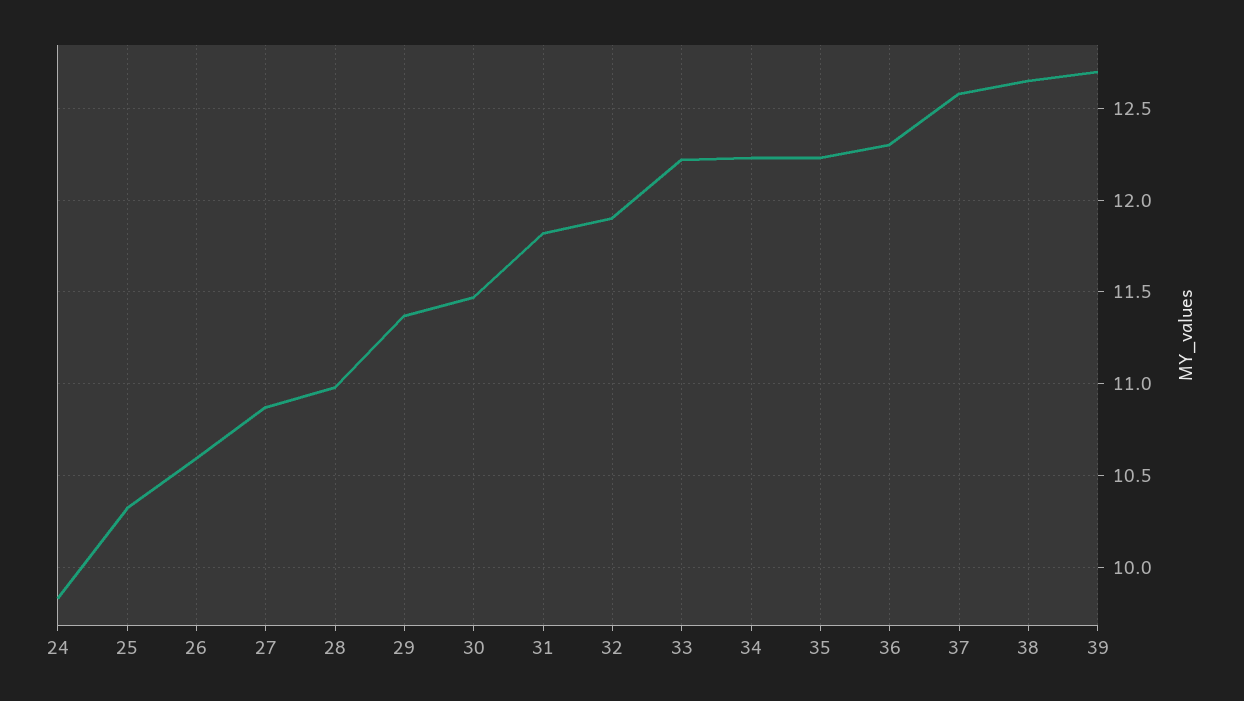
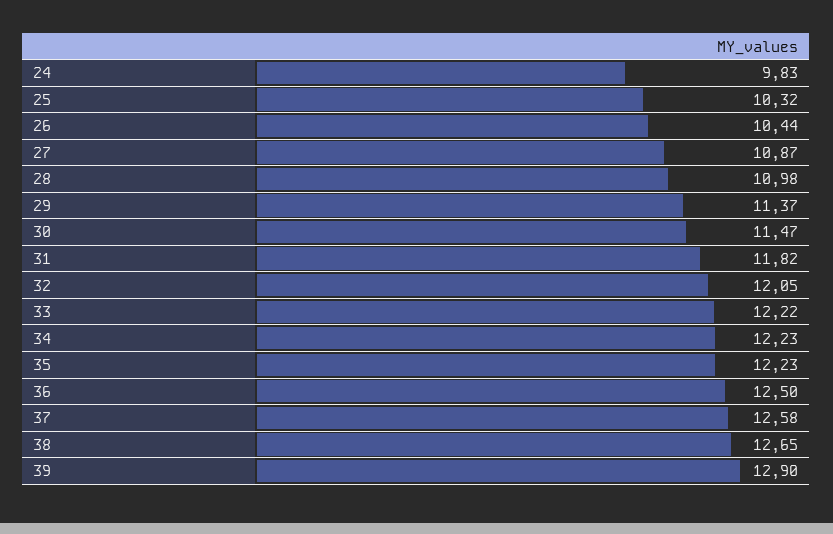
  {
    "24": 9.83,
    "25": 10.32,
-   "26": 10.6,
+   "26": 10.44,
    "27": 10.87,
    "28": 10.98,
    "29": 11.37,
    "30": 11.47,
    "31": 11.82,
-   "32": 11.9,
+   "32": 12.05,
    "33": 12.22,
    "34": 12.23,
    "35": 12.23,
-   "36": 12.3,
+   "36": 12.5,
    "37": 12.58,
    "38": 12.65,
-   "39": 12.7
+   "39": 12.9
  }

